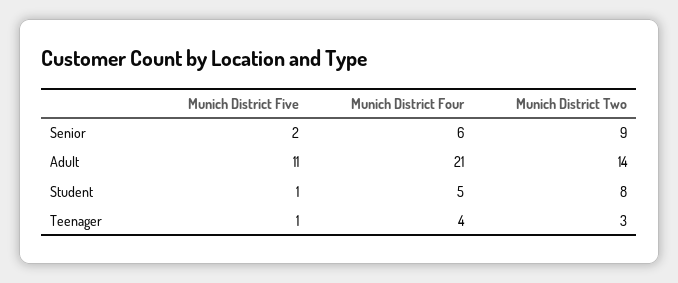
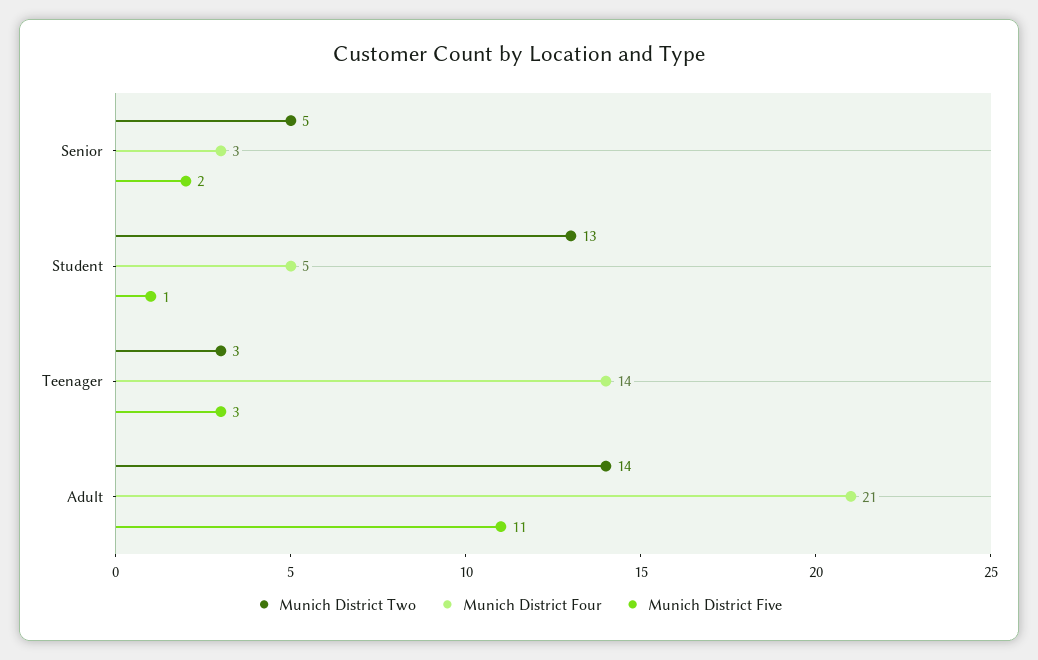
  {
    "Munich District Five": {
      "Senior": 2,
      "Adult": 11,
      "Student": 1,
-     "Teenager": 1
+     "Teenager": 3
    },
    "Munich District Four": {
-     "Senior": 6,
+     "Senior": 3,
      "Adult": 21,
      "Student": 5,
-     "Teenager": 4
+     "Teenager": 14
    },
    "Munich District Two": {
-     "Senior": 9,
+     "Senior": 5,
      "Adult": 14,
-     "Student": 8,
+     "Student": 13,
      "Teenager": 3
    }
  }

